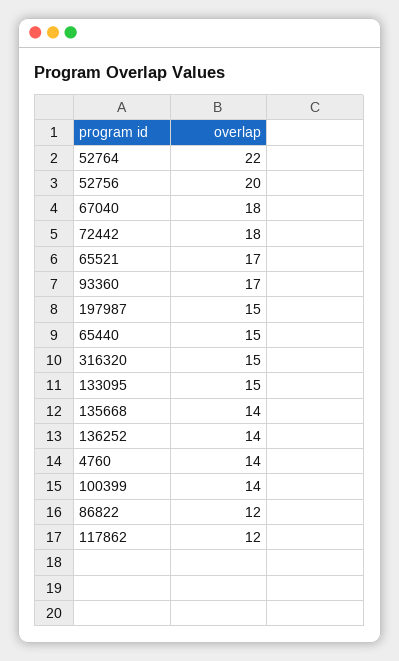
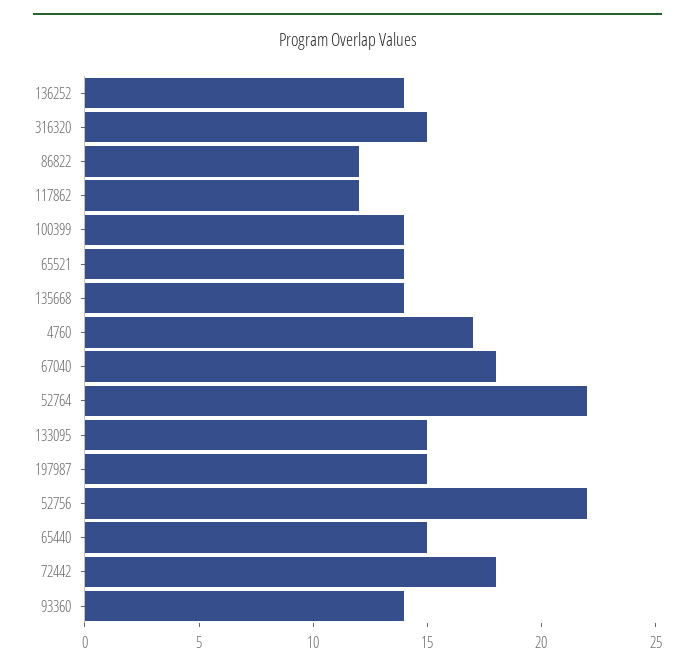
  {
    "52764": 22,
-   "52756": 20,
+   "52756": 22,
    "67040": 18,
    "72442": 18,
-   "65521": 17,
+   "65521": 14,
-   "93360": 17,
+   "93360": 14,
    "197987": 15,
    "65440": 15,
    "316320": 15,
    "133095": 15,
    "135668": 14,
    "136252": 14,
-   "4760": 14,
+   "4760": 17,
    "100399": 14,
    "86822": 12,
    "117862": 12
  }

